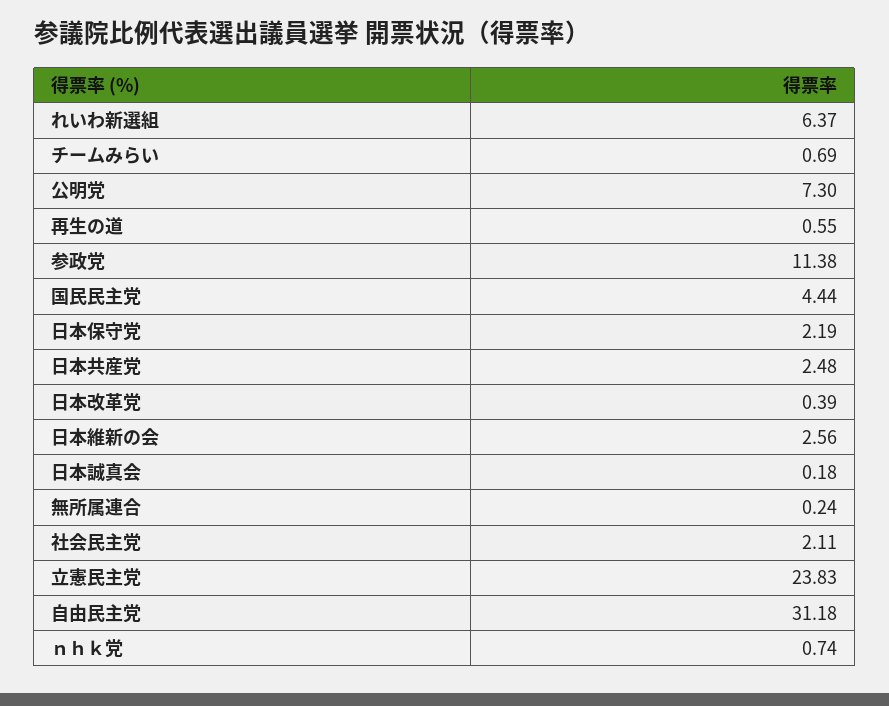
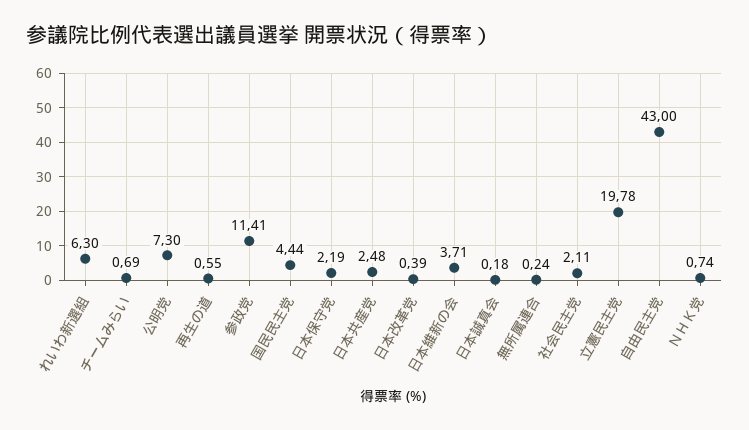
  {
-   "れいわ新選組": 6.37,
+   "れいわ新選組": 6.3,
    "チームみらい": 0.69,
    "公明党": 7.3,
    "再生の道": 0.55,
-   "参政党": 11.38,
+   "参政党": 11.41,
    "国民民主党": 4.44,
    "日本保守党": 2.19,
    "日本共産党": 2.48,
    "日本改革党": 0.39,
-   "日本維新の会": 2.56,
+   "日本維新の会": 3.71,
    "日本誠真会": 0.18,
    "無所属連合": 0.24,
    "社会民主党": 2.11,
-   "立憲民主党": 23.83,
+   "立憲民主党": 19.78,
-   "自由民主党": 31.18,
+   "自由民主党": 43,
    "ｎｈｋ党": 0.74
  }

